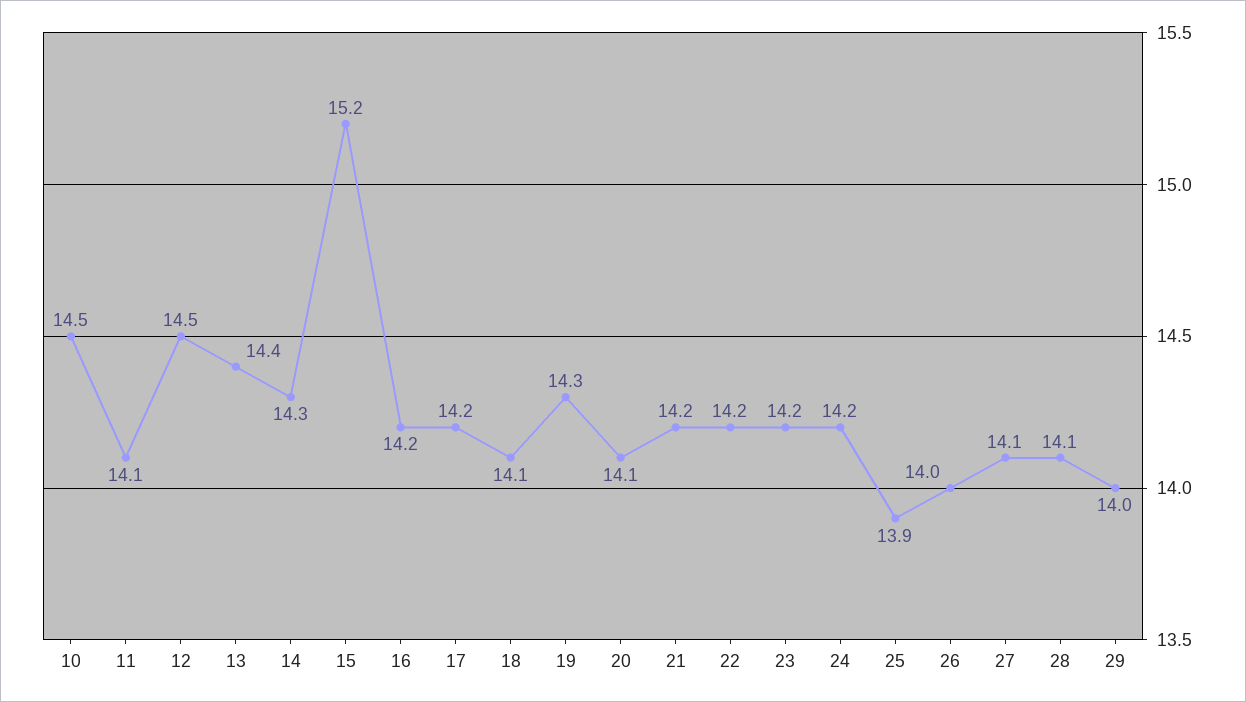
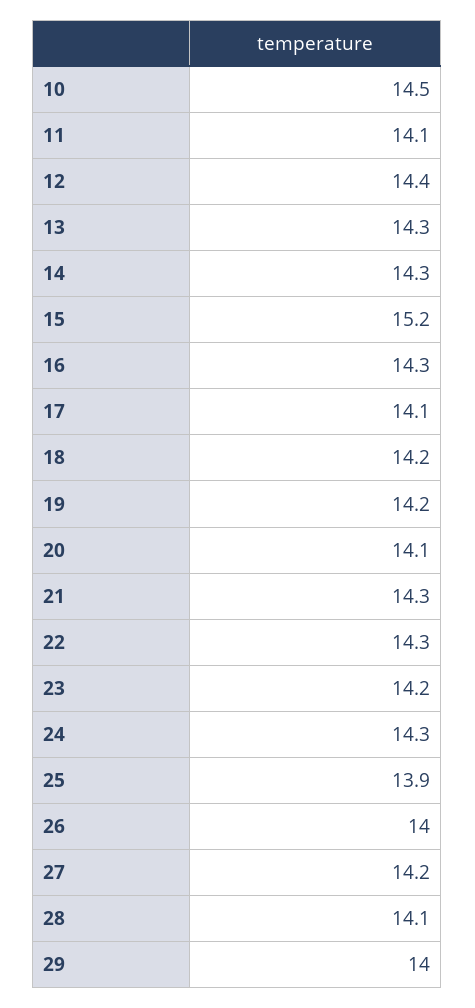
  {
    "10": 14.5,
    "11": 14.1,
-   "12": 14.5,
+   "12": 14.4,
-   "13": 14.4,
+   "13": 14.3,
    "14": 14.3,
    "15": 15.2,
-   "16": 14.2,
+   "16": 14.3,
-   "17": 14.2,
+   "17": 14.1,
-   "18": 14.1,
+   "18": 14.2,
-   "19": 14.3,
+   "19": 14.2,
    "20": 14.1,
-   "21": 14.2,
+   "21": 14.3,
-   "22": 14.2,
+   "22": 14.3,
    "23": 14.2,
-   "24": 14.2,
+   "24": 14.3,
    "25": 13.9,
    "26": 14,
-   "27": 14.1,
+   "27": 14.2,
    "28": 14.1,
    "29": 14
  }

